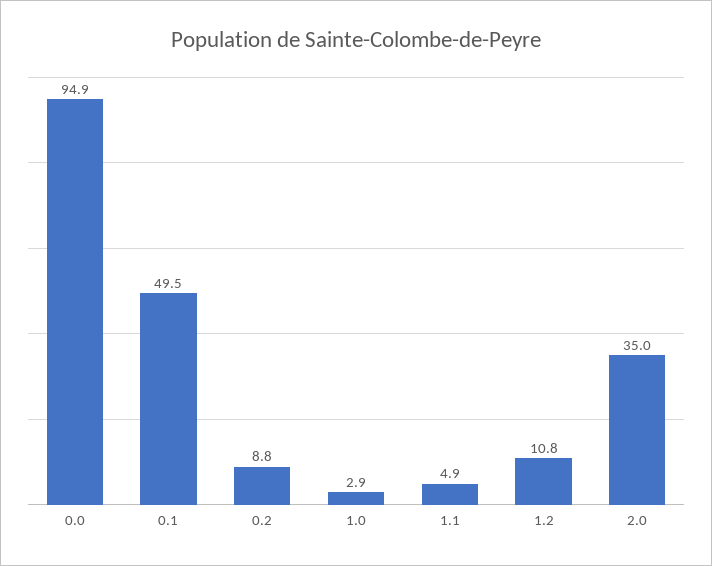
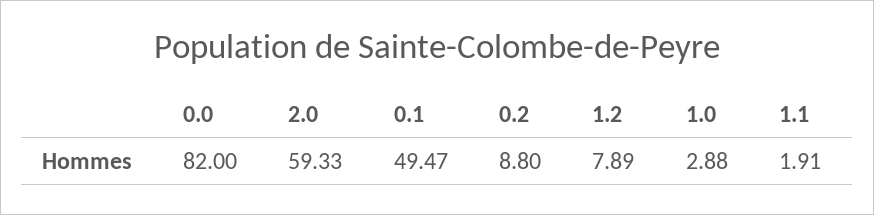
  {
-   "0.0": 94.9,
+   "0.0": 82,
    "0.1": 49.47,
    "0.2": 8.8,
    "1.0": 2.88,
-   "1.1": 4.9,
+   "1.1": 1.91,
-   "1.2": 10.8,
+   "1.2": 7.89,
-   "2.0": 35
+   "2.0": 59.33
  }

